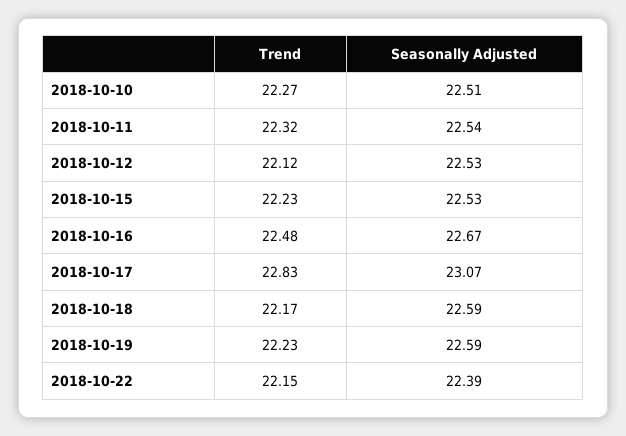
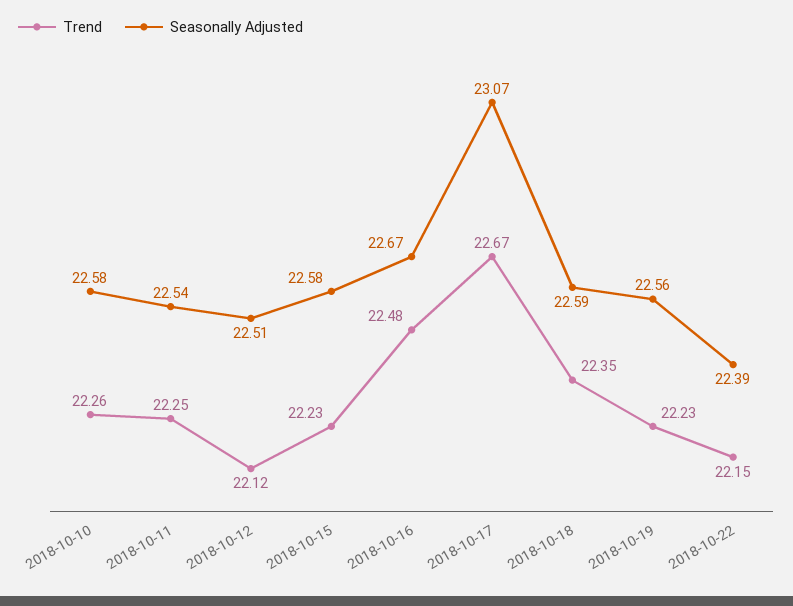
  {
    "Trend": {
-     "2018-10-10": 22.27,
+     "2018-10-10": 22.26,
-     "2018-10-11": 22.32,
+     "2018-10-11": 22.25,
      "2018-10-12": 22.12,
      "2018-10-15": 22.23,
      "2018-10-16": 22.48,
-     "2018-10-17": 22.83,
+     "2018-10-17": 22.67,
-     "2018-10-18": 22.17,
+     "2018-10-18": 22.35,
      "2018-10-19": 22.23,
      "2018-10-22": 22.15
    },
    "Seasonally Adjusted": {
-     "2018-10-10": 22.51,
+     "2018-10-10": 22.58,
      "2018-10-11": 22.54,
-     "2018-10-12": 22.53,
+     "2018-10-12": 22.51,
-     "2018-10-15": 22.53,
+     "2018-10-15": 22.58,
      "2018-10-16": 22.67,
      "2018-10-17": 23.07,
      "2018-10-18": 22.59,
-     "2018-10-19": 22.59,
+     "2018-10-19": 22.56,
      "2018-10-22": 22.39
    }
  }

